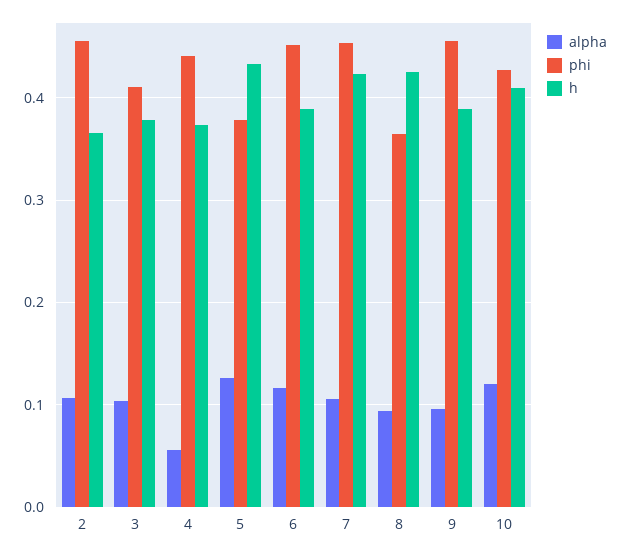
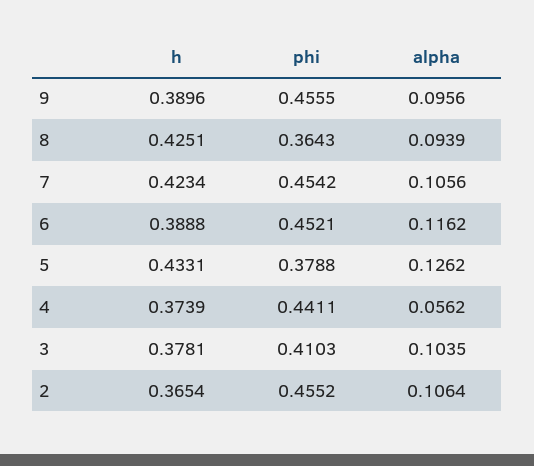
  {
    "alpha": {
      "2": 0.1064,
      "3": 0.1035,
      "4": 0.0562,
      "5": 0.1262,
      "6": 0.1162,
      "7": 0.1056,
      "8": 0.0939,
-     "9": 0.0956,
+     "9": 0.0956
-     "10": 0.12
    },
    "phi": {
      "2": 0.4552,
      "3": 0.4103,
      "4": 0.4411,
      "5": 0.3788,
      "6": 0.4521,
      "7": 0.4542,
      "8": 0.3643,
-     "9": 0.4555,
+     "9": 0.4555
-     "10": 0.43
    },
    "h": {
      "2": 0.3654,
      "3": 0.3781,
      "4": 0.3739,
      "5": 0.4331,
      "6": 0.3888,
      "7": 0.4234,
      "8": 0.4251,
-     "9": 0.3896,
+     "9": 0.3896
-     "10": 0.41
    }
  }

